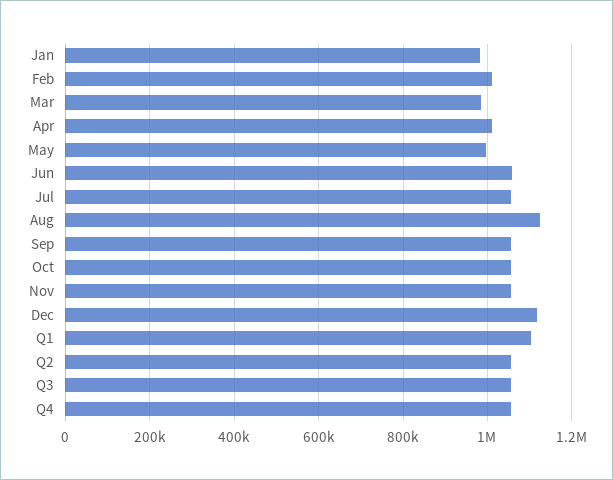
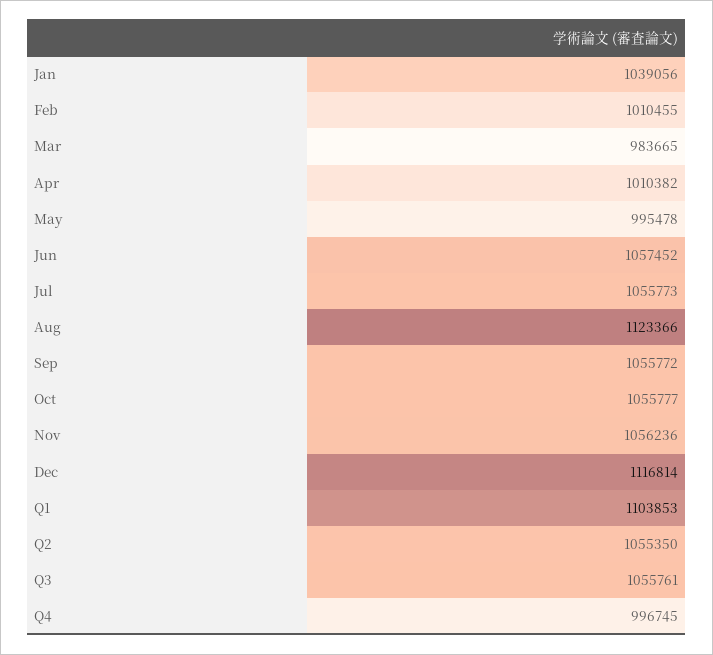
  {
-   "Jan": 980000,
+   "Jan": 1039056,
    "Feb": 1010455,
    "Mar": 983665,
    "Apr": 1010382,
    "May": 995478,
    "Jun": 1057452,
    "Jul": 1055773,
    "Aug": 1123366,
    "Sep": 1055772,
    "Oct": 1055777,
    "Nov": 1056236,
    "Dec": 1116814,
    "Q1": 1103853,
    "Q2": 1055350,
    "Q3": 1055761,
-   "Q4": 1060000
+   "Q4": 996745
  }

